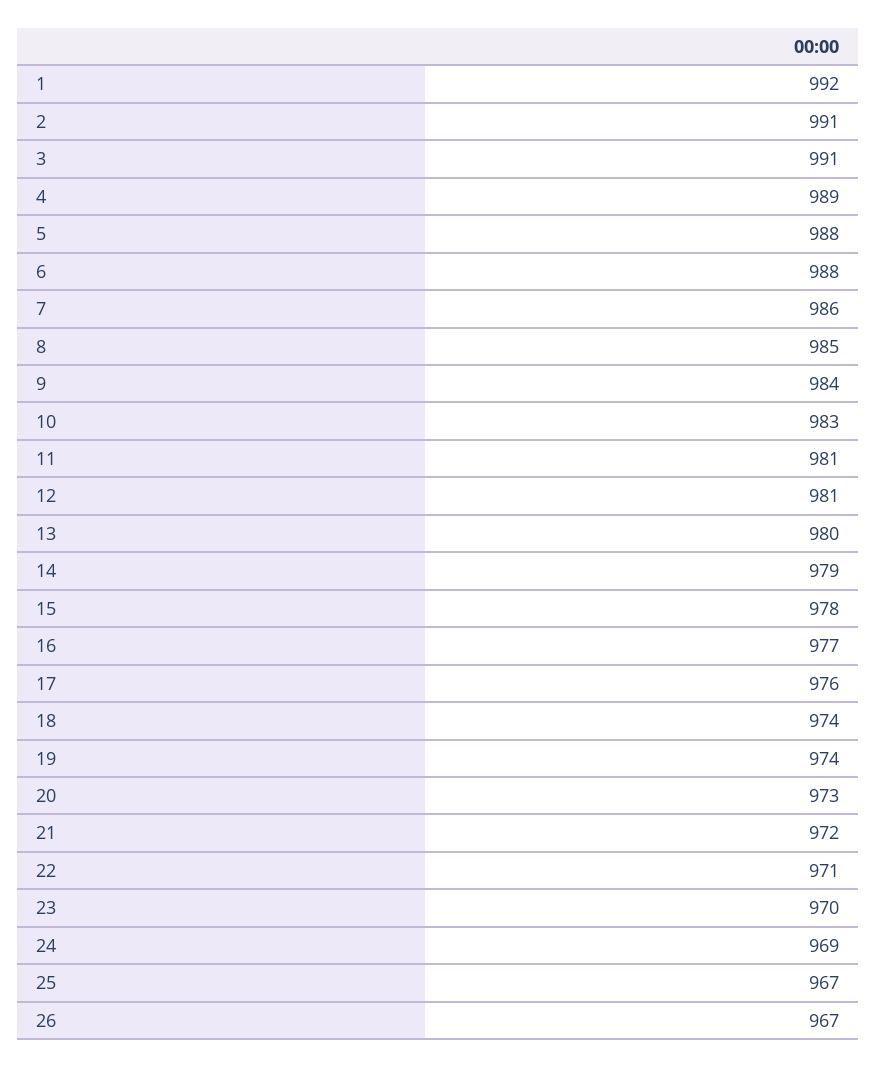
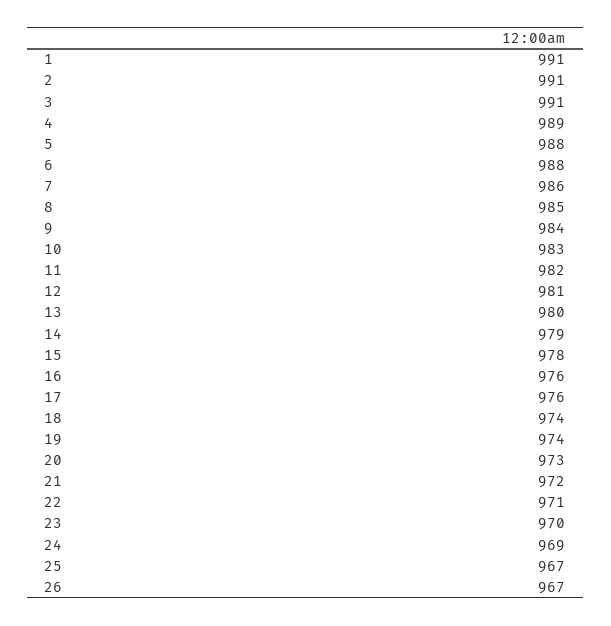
  {
-   "1": 992,
+   "1": 991,
    "2": 991,
    "3": 991,
    "4": 989,
    "5": 988,
    "6": 988,
    "7": 986,
    "8": 985,
    "9": 984,
    "10": 983,
-   "11": 981,
+   "11": 982,
    "12": 981,
    "13": 980,
    "14": 979,
    "15": 978,
-   "16": 977,
+   "16": 976,
    "17": 976,
    "18": 974,
    "19": 974,
    "20": 973,
    "21": 972,
    "22": 971,
    "23": 970,
    "24": 969,
    "25": 967,
    "26": 967
  }

